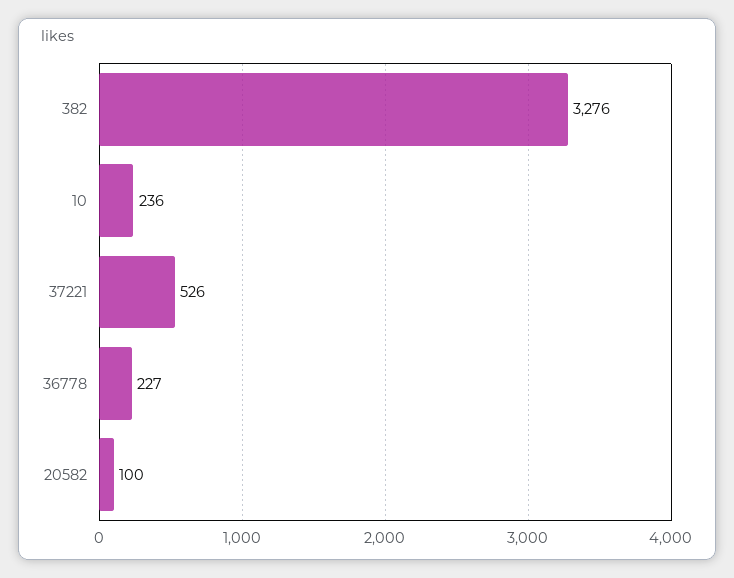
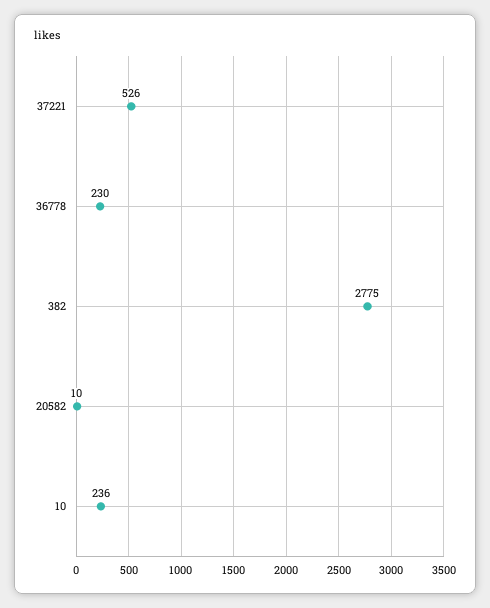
  {
-   "382": 3276,
+   "382": 2775,
    "10": 236,
    "37221": 526,
-   "36778": 227,
+   "36778": 230,
-   "20582": 100
+   "20582": 10
  }

